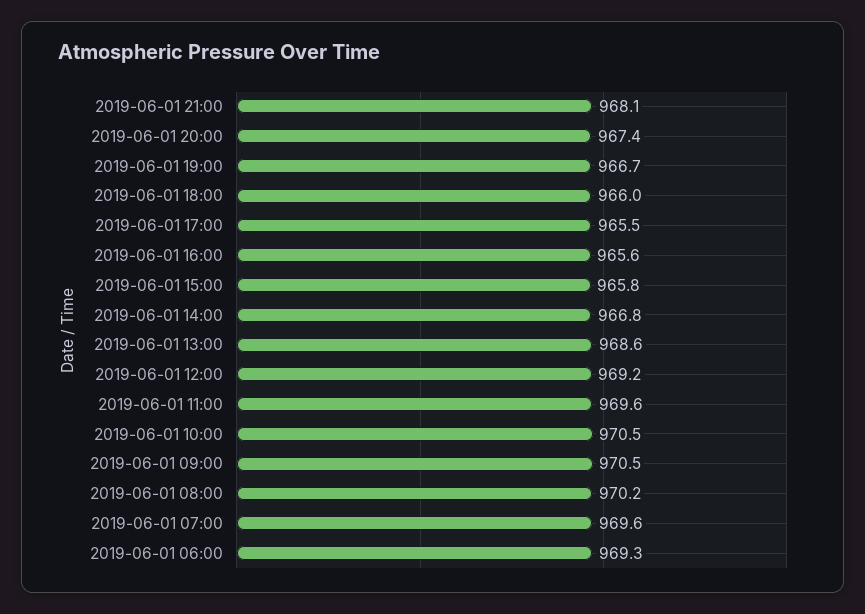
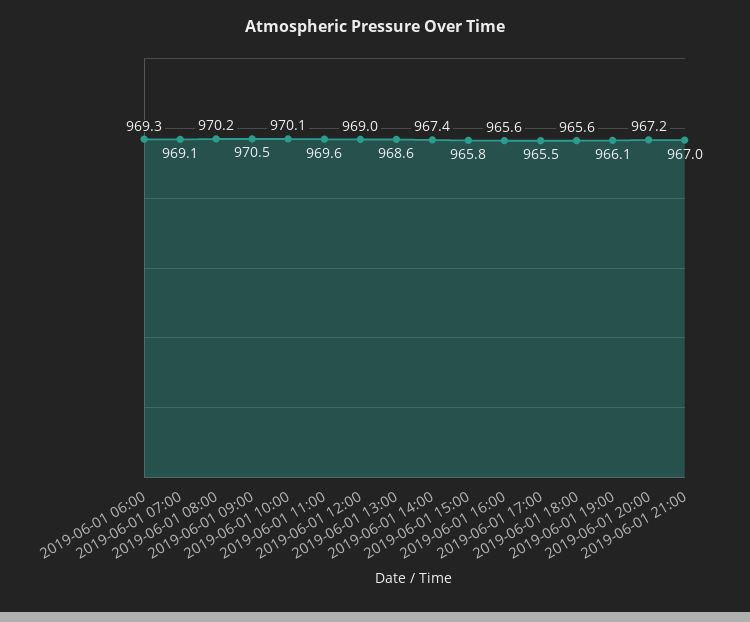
  {
-   "2019-06-01 21:00": 968.1,
+   "2019-06-01 21:00": 967,
-   "2019-06-01 20:00": 967.4,
+   "2019-06-01 20:00": 967.2,
-   "2019-06-01 19:00": 966.7,
+   "2019-06-01 19:00": 966.1,
-   "2019-06-01 18:00": 966,
+   "2019-06-01 18:00": 965.6,
    "2019-06-01 17:00": 965.5,
    "2019-06-01 16:00": 965.6,
    "2019-06-01 15:00": 965.8,
-   "2019-06-01 14:00": 966.8,
+   "2019-06-01 14:00": 967.4,
    "2019-06-01 13:00": 968.6,
-   "2019-06-01 12:00": 969.2,
+   "2019-06-01 12:00": 969,
    "2019-06-01 11:00": 969.6,
-   "2019-06-01 10:00": 970.5,
+   "2019-06-01 10:00": 970.1,
    "2019-06-01 09:00": 970.5,
    "2019-06-01 08:00": 970.2,
-   "2019-06-01 07:00": 969.6,
+   "2019-06-01 07:00": 969.1,
    "2019-06-01 06:00": 969.3
  }

